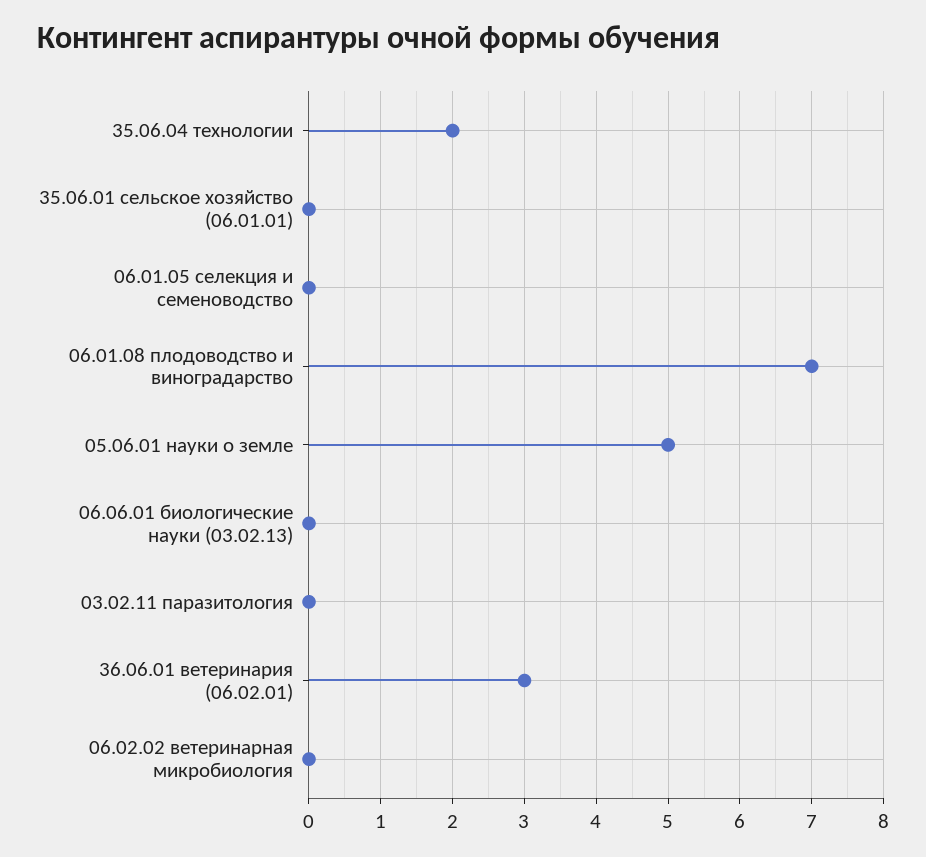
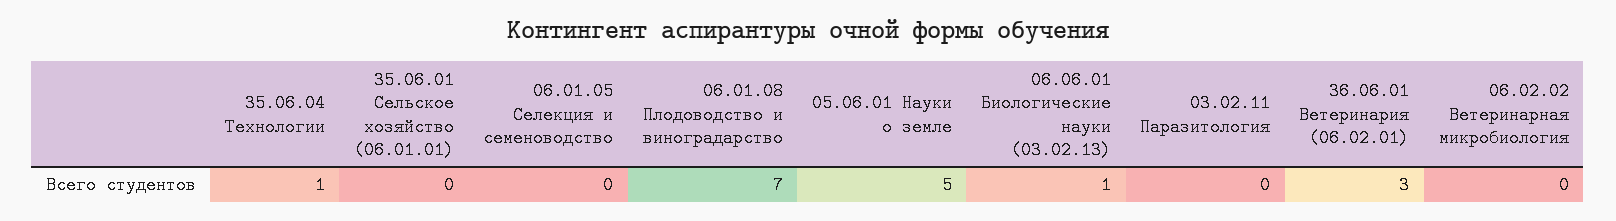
  {
-   "35.06.04 технологии": 2,
+   "35.06.04 технологии": 1,
    "35.06.01 сельское хозяйство (06.01.01)": 0,
    "06.01.05 селекция и семеноводство": 0,
    "06.01.08 плодоводство и виноградарство": 7,
    "05.06.01 науки о земле": 5,
-   "06.06.01 биологические науки (03.02.13)": 0,
+   "06.06.01 биологические науки (03.02.13)": 1,
    "03.02.11 паразитология": 0,
    "36.06.01 ветеринария (06.02.01)": 3,
    "06.02.02 ветеринарная микробиология": 0
  }

